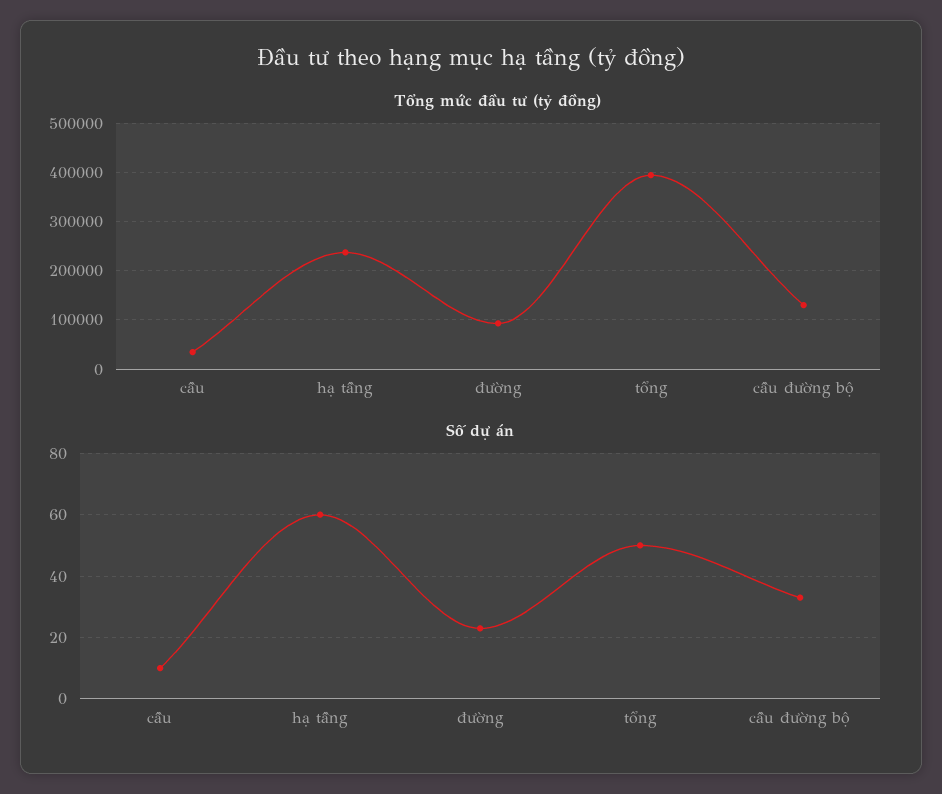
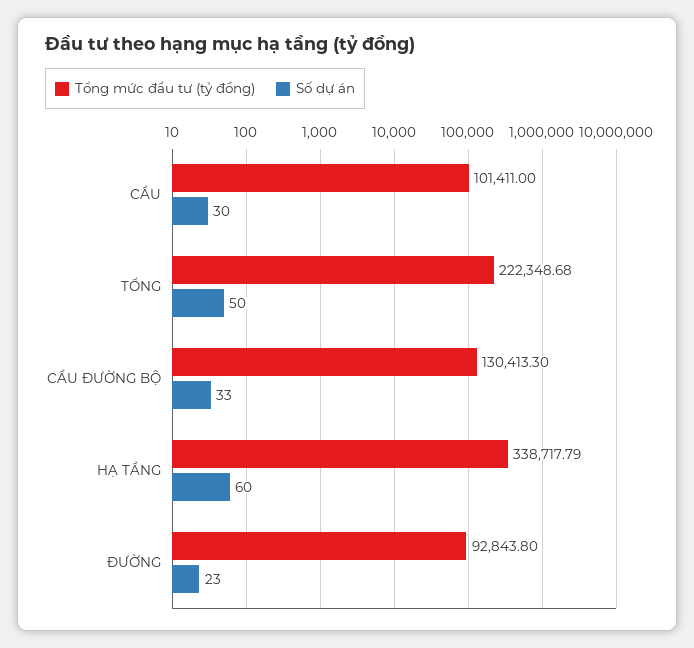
  {
    "Tổng mức đầu tư (tỷ đồng)": {
-     "cầu": 40000,
+     "cầu": 101411,
-     "hạ tầng": 240000,
+     "hạ tầng": 338717.79,
      "đường": 92843.8,
-     "tổng": 400000,
+     "tổng": 222348.68,
      "cầu đường bộ": 130413.3
    },
    "Số dự án": {
-     "cầu": 10,
+     "cầu": 30,
      "hạ tầng": 60,
      "đường": 23,
      "tổng": 50,
      "cầu đường bộ": 33
    }
  }

